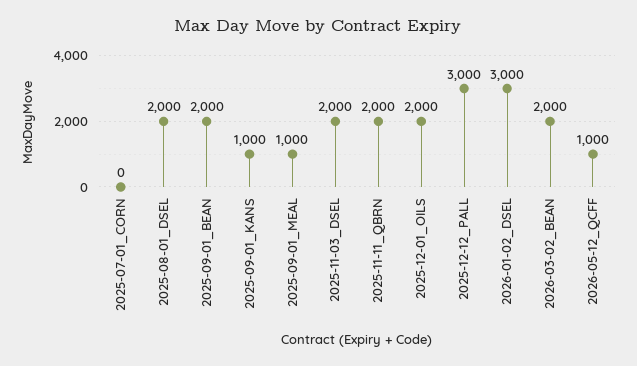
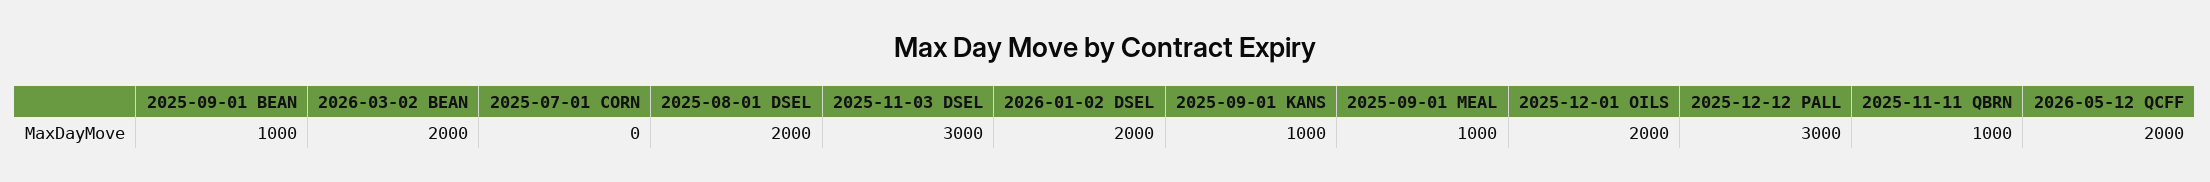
  {
    "2025-07-01_CORN": 0,
    "2025-08-01_DSEL": 2000,
-   "2025-09-01_BEAN": 2000,
+   "2025-09-01_BEAN": 1000,
    "2025-09-01_KANS": 1000,
    "2025-09-01_MEAL": 1000,
-   "2025-11-03_DSEL": 2000,
+   "2025-11-03_DSEL": 3000,
-   "2025-11-11_QBRN": 2000,
+   "2025-11-11_QBRN": 1000,
    "2025-12-01_OILS": 2000,
    "2025-12-12_PALL": 3000,
-   "2026-01-02_DSEL": 3000,
+   "2026-01-02_DSEL": 2000,
    "2026-03-02_BEAN": 2000,
-   "2026-05-12_QCFF": 1000
+   "2026-05-12_QCFF": 2000
  }

